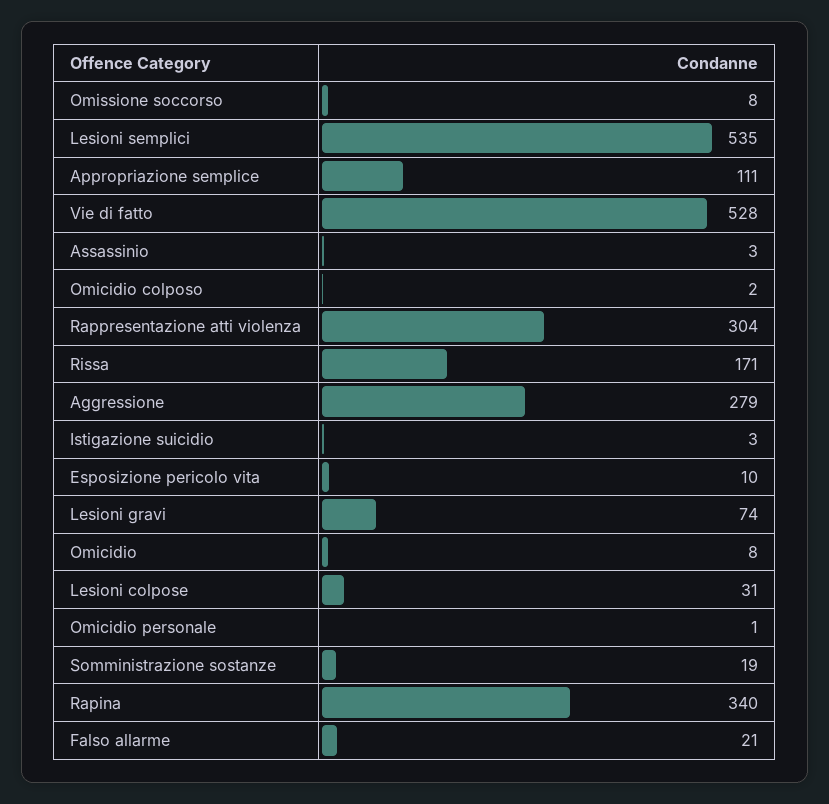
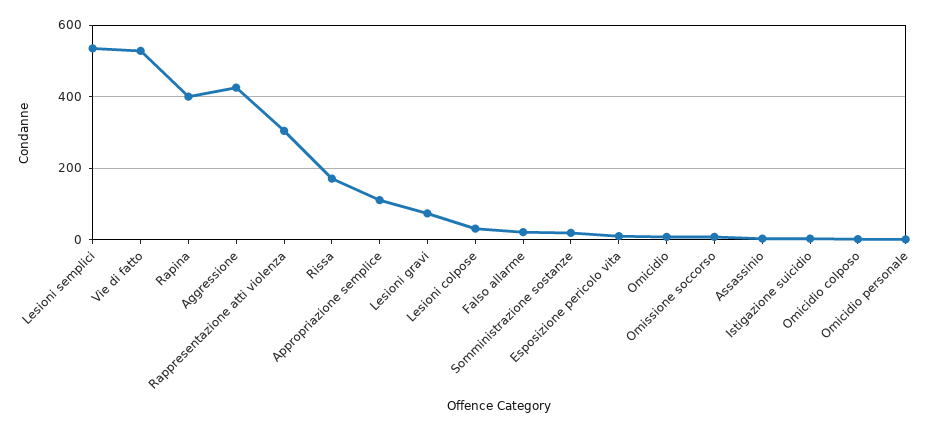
  {
    "Omissione soccorso": 8,
    "Lesioni semplici": 535,
    "Appropriazione semplice": 111,
    "Vie di fatto": 528,
    "Assassinio": 3,
    "Omicidio colposo": 2,
    "Rappresentazione atti violenza": 304,
    "Rissa": 171,
-   "Aggressione": 279,
+   "Aggressione": 420,
    "Istigazione suicidio": 3,
    "Esposizione pericolo vita": 10,
    "Lesioni gravi": 74,
    "Omicidio": 8,
    "Lesioni colpose": 31,
    "Omicidio personale": 1,
    "Somministrazione sostanze": 19,
-   "Rapina": 340,
+   "Rapina": 400,
    "Falso allarme": 21
  }

